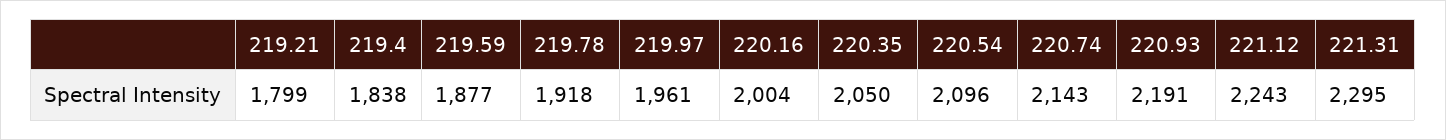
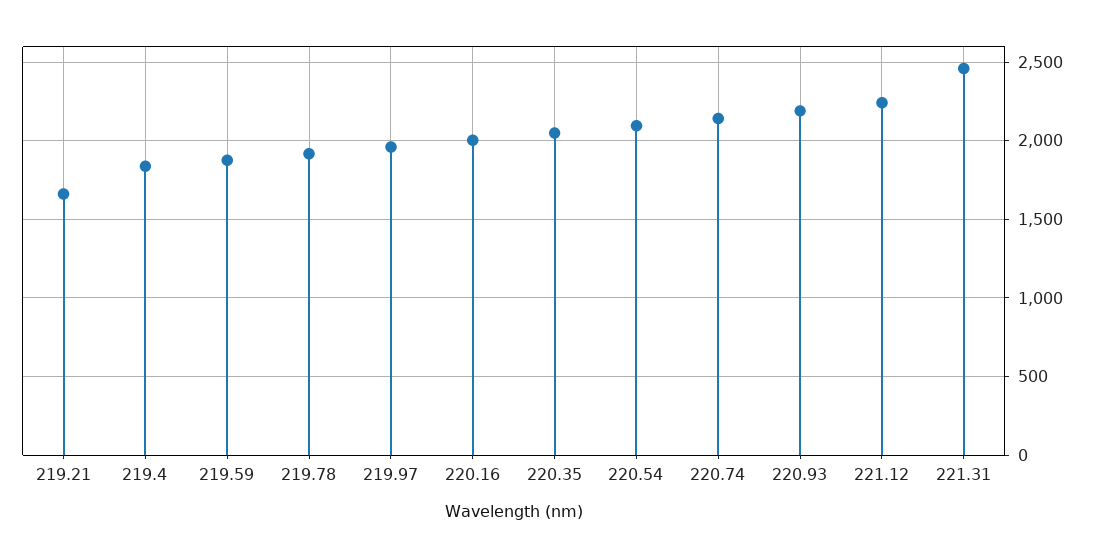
  {
-   "219.21": 1799,
+   "219.21": 1650,
    "219.4": 1838,
    "219.59": 1877,
    "219.78": 1918,
    "219.97": 1961,
    "220.16": 2004,
    "220.35": 2050,
    "220.54": 2096,
    "220.74": 2143,
    "220.93": 2191,
    "221.12": 2243,
-   "221.31": 2295
+   "221.31": 2450
  }

